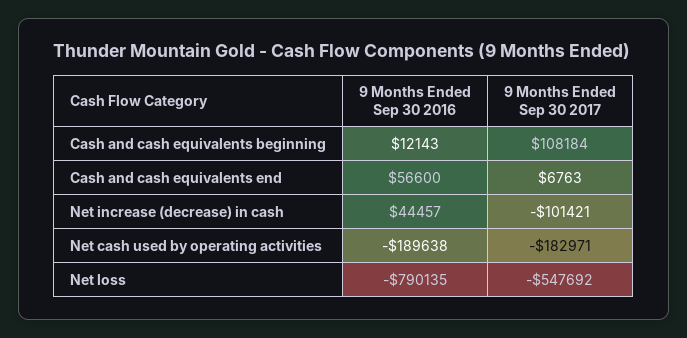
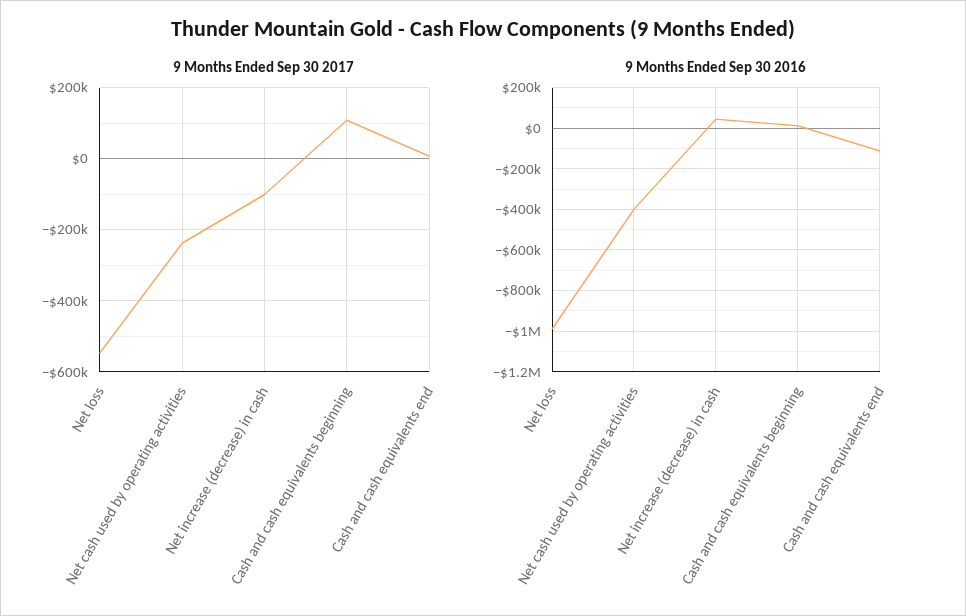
  {
    "9 Months Ended Sep 30 2016": {
      "Cash and cash equivalents beginning": 12143,
-     "Cash and cash equivalents end": 56600,
+     "Cash and cash equivalents end": -100000,
      "Net increase (decrease) in cash": 44457,
-     "Net cash used by operating activities": -189638,
+     "Net cash used by operating activities": -400000,
-     "Net loss": -790135
+     "Net loss": -1000000
    },
    "9 Months Ended Sep 30 2017": {
      "Cash and cash equivalents beginning": 108184,
      "Cash and cash equivalents end": 6763,
      "Net increase (decrease) in cash": -101421,
-     "Net cash used by operating activities": -182971,
+     "Net cash used by operating activities": -240000,
      "Net loss": -547692
    }
  }

